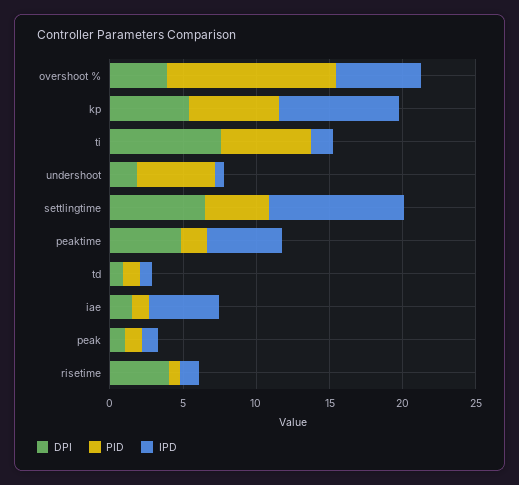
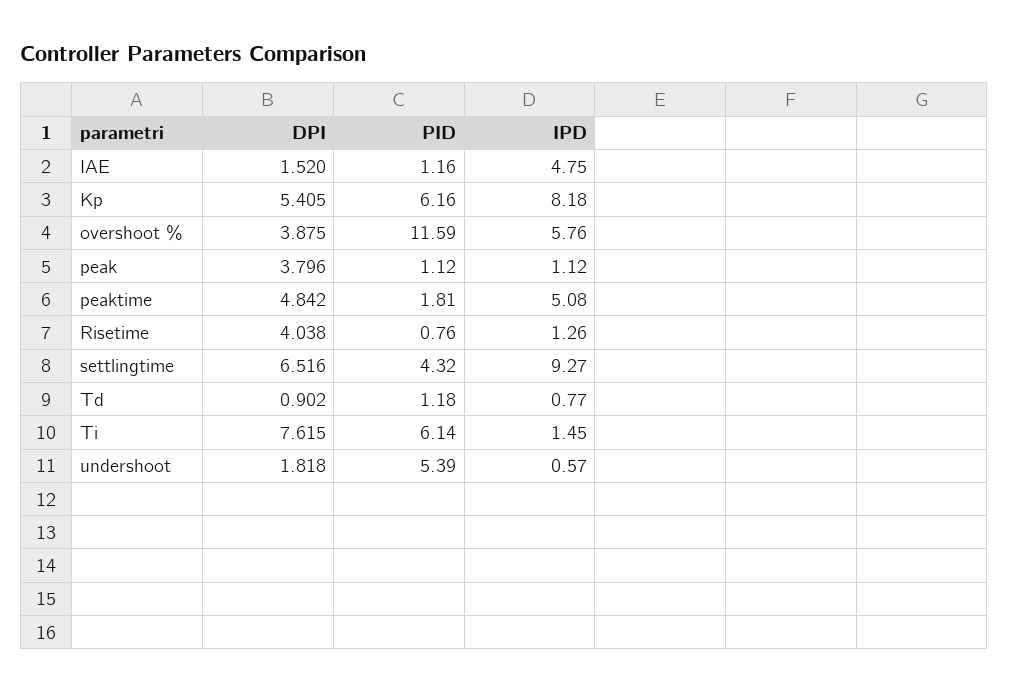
  {
    "DPI": {
      "overshoot %": 3.875,
      "kp": 5.405,
      "ti": 7.615,
      "undershoot": 1.818,
      "settlingtime": 6.516,
      "peaktime": 4.842,
      "td": 0.902,
      "iae": 1.52,
-     "peak": 1,
+     "peak": 3.796,
      "risetime": 4.038
    },
    "PID": {
      "overshoot %": 11.59,
      "kp": 6.16,
      "ti": 6.14,
      "undershoot": 5.39,
      "settlingtime": 4.32,
      "peaktime": 1.81,
      "td": 1.18,
      "iae": 1.16,
      "peak": 1.12,
      "risetime": 0.76
    },
    "IPD": {
      "overshoot %": 5.76,
      "kp": 8.18,
      "ti": 1.45,
      "undershoot": 0.57,
      "settlingtime": 9.27,
      "peaktime": 5.08,
      "td": 0.77,
      "iae": 4.75,
      "peak": 1.12,
      "risetime": 1.26
    }
  }

